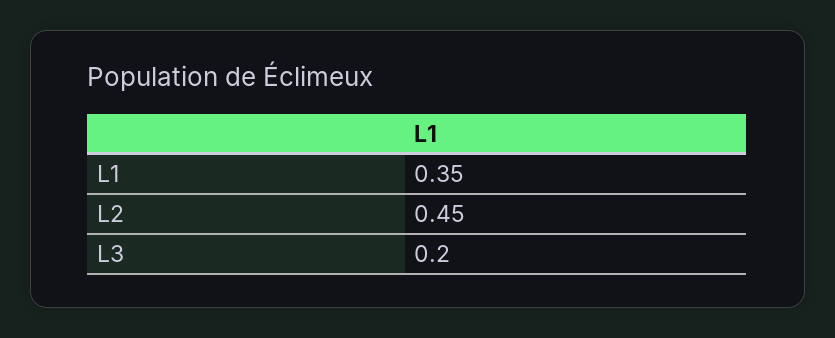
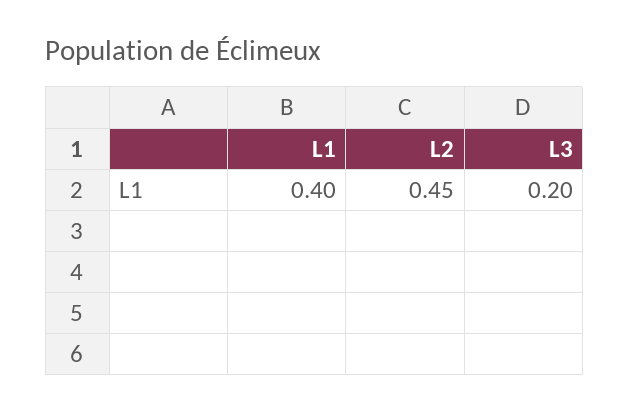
  {
-   "L1": 0.35,
+   "L1": 0.4,
    "L2": 0.45,
    "L3": 0.2
  }

